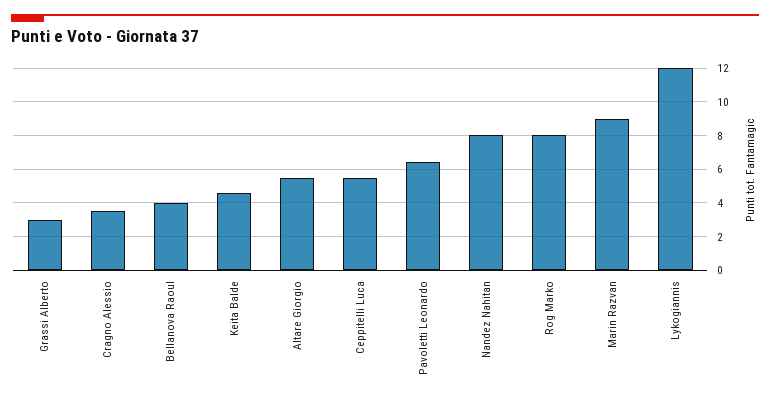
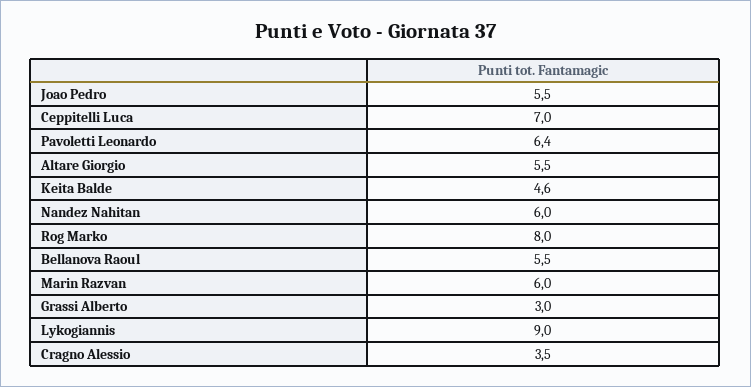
  {
    "Grassi Alberto": 3,
    "Cragno Alessio": 3.5,
-   "Bellanova Raoul": 4,
+   "Bellanova Raoul": 5.5,
    "Keita Balde": 4.6,
    "Altare Giorgio": 5.5,
-   "Ceppitelli Luca": 5.5,
+   "Ceppitelli Luca": 7,
    "Pavoletti Leonardo": 6.4,
-   "Nandez Nahitan": 8,
+   "Nandez Nahitan": 6,
    "Rog Marko": 8,
-   "Marin Razvan": 9,
+   "Marin Razvan": 6,
-   "Lykogiannis": 12
+   "Lykogiannis": 9,
+   "Joao Pedro": 5.5
  }

